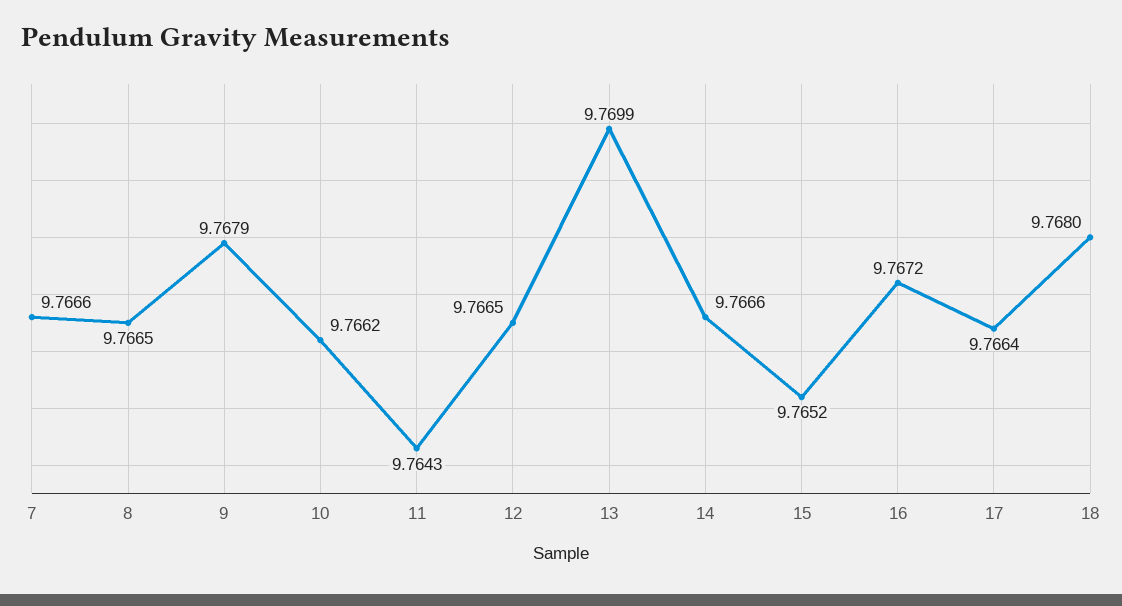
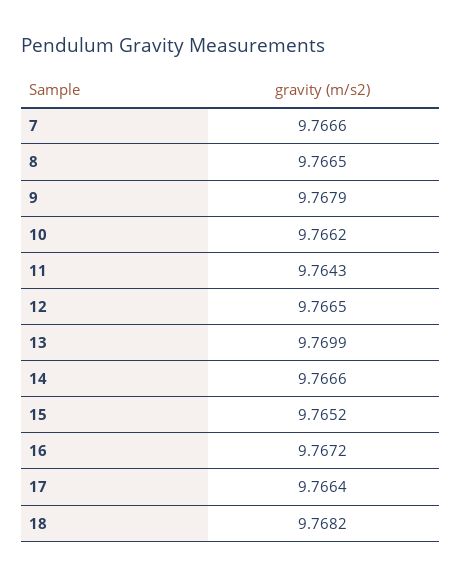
  {
    "7": 9.7666,
    "8": 9.7665,
    "9": 9.7679,
    "10": 9.7662,
    "11": 9.7643,
    "12": 9.7665,
    "13": 9.7699,
    "14": 9.7666,
    "15": 9.7652,
    "16": 9.7672,
    "17": 9.7664,
-   "18": 9.768
+   "18": 9.7682
  }

